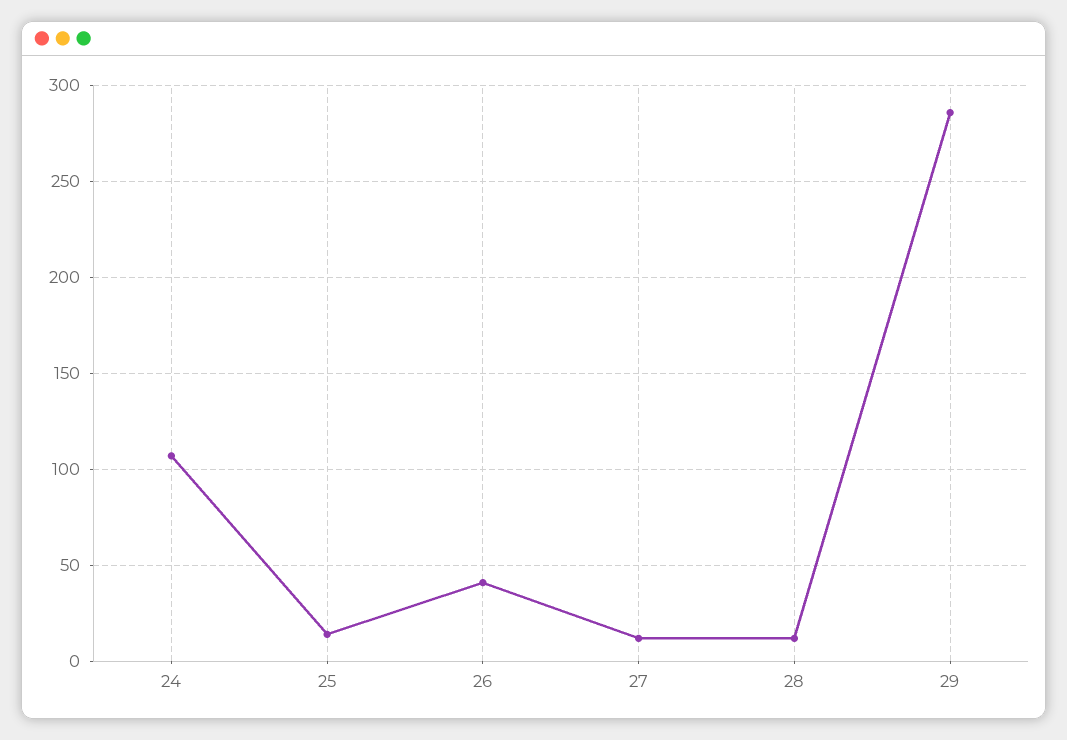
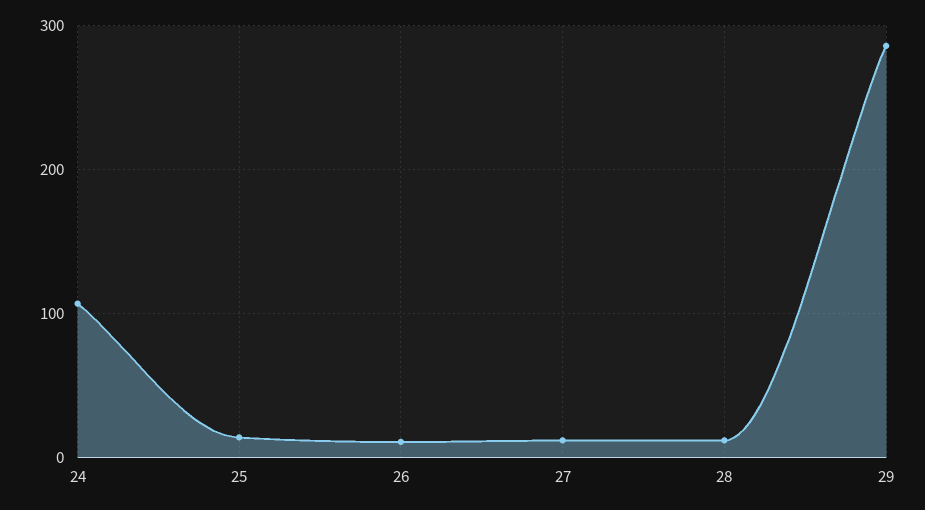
  {
    "24": 105,
    "25": 15,
-   "26": 40,
+   "26": 10,
    "27": 10,
    "28": 10,
    "29": 285
  }

